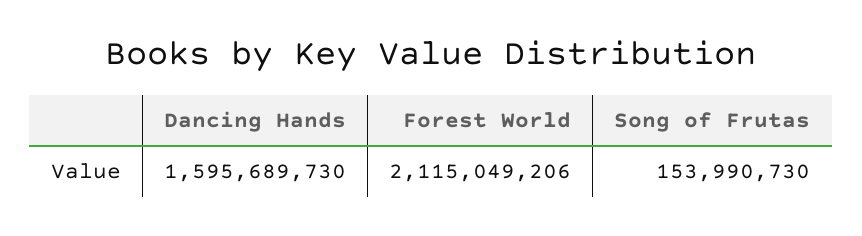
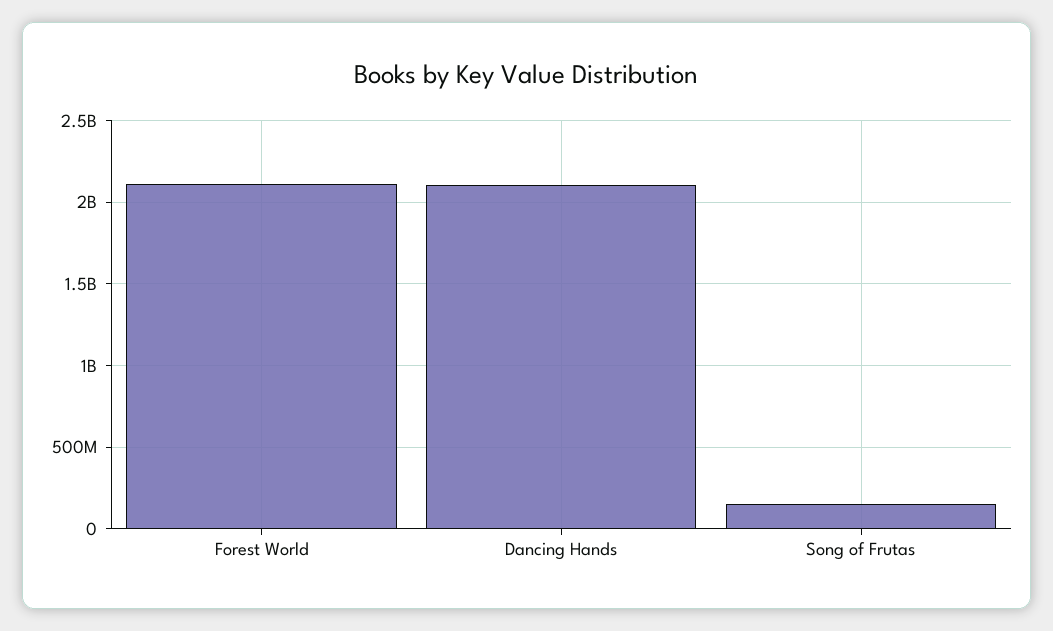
  {
-   "Dancing Hands": 1595689730,
+   "Dancing Hands": 2100000000,
    "Forest World": 2115049206,
    "Song of Frutas": 153990730
  }

